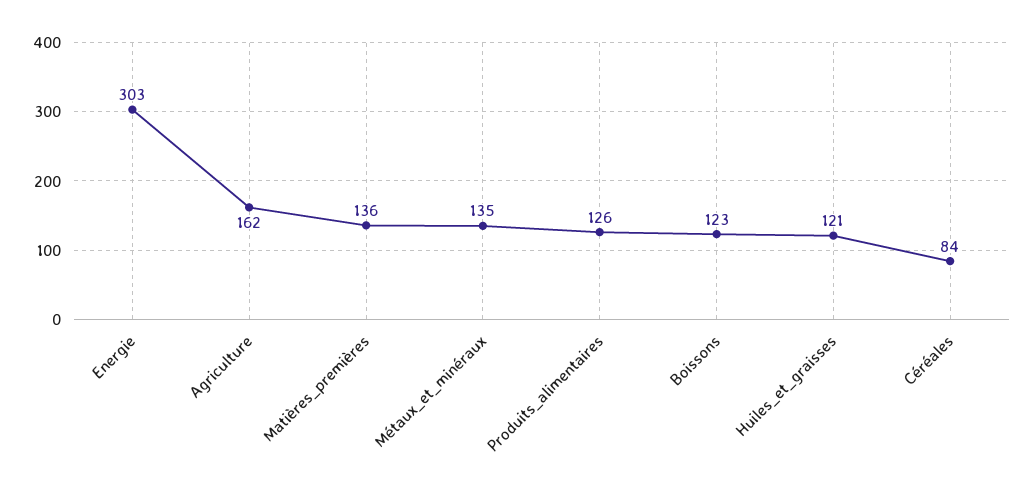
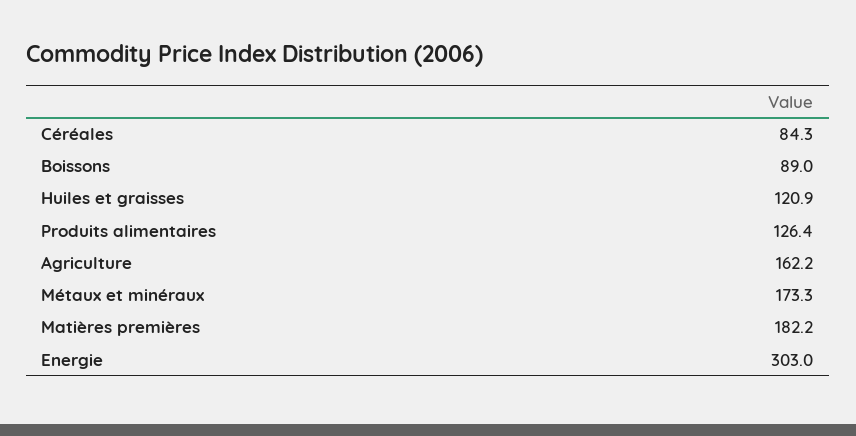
  {
    "Energie": 303,
    "Agriculture": 162.2,
-   "Matières_premières": 136,
+   "Matières_premières": 182.2,
-   "Métaux_et_minéraux": 135,
+   "Métaux_et_minéraux": 173.3,
    "Produits_alimentaires": 126.4,
-   "Boissons": 123,
+   "Boissons": 89,
    "Huiles_et_graisses": 120.9,
    "Céréales": 84.3
  }

